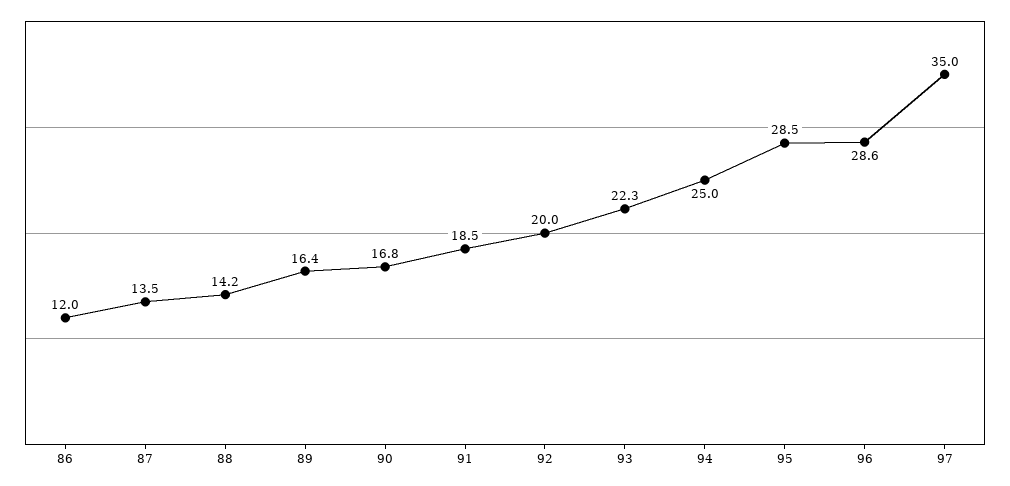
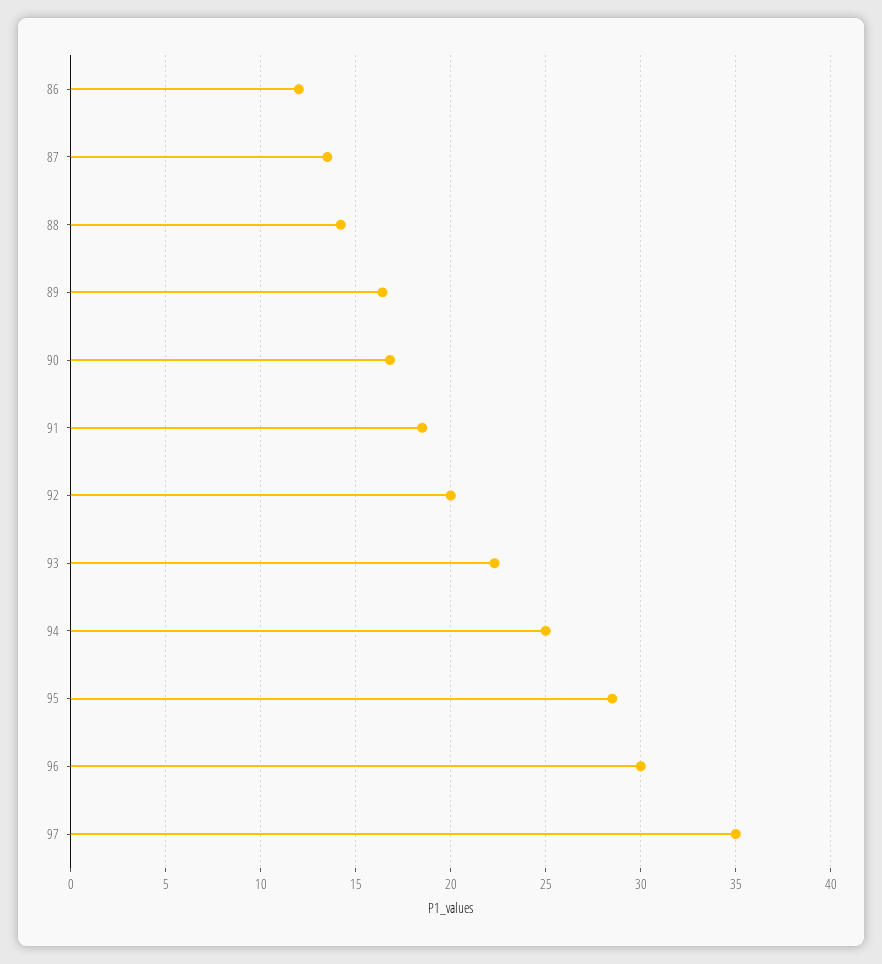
  {
    "86": 12,
    "87": 13.5,
    "88": 14.2,
    "89": 16.4,
    "90": 16.8,
    "91": 18.5,
    "92": 20,
    "93": 22.3,
    "94": 25,
    "95": 28.5,
-   "96": 28.6,
+   "96": 30,
    "97": 35
  }

